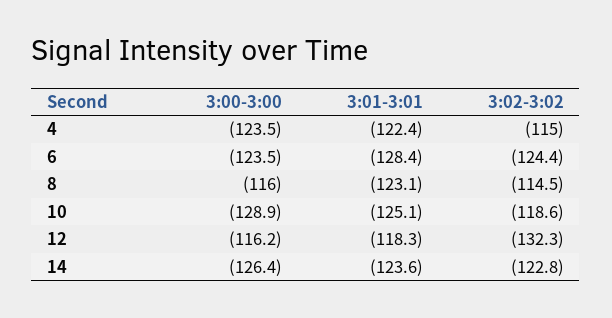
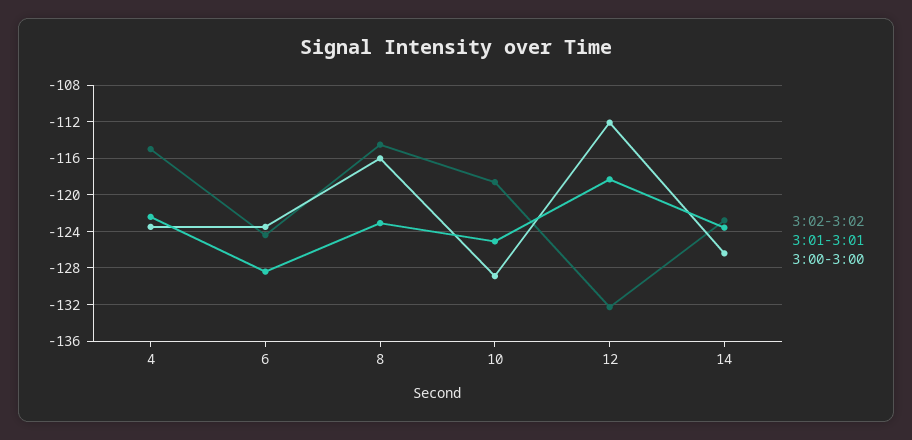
  {
    "3:00-3:00": {
      "4": -123.5,
      "6": -123.5,
      "8": -116,
      "10": -128.9,
-     "12": -116.2,
+     "12": -112,
      "14": -126.4
    },
    "3:01-3:01": {
      "4": -122.4,
      "6": -128.4,
      "8": -123.1,
      "10": -125.1,
      "12": -118.3,
      "14": -123.6
    },
    "3:02-3:02": {
      "4": -115,
      "6": -124.4,
      "8": -114.5,
      "10": -118.6,
      "12": -132.3,
      "14": -122.8
    }
  }

